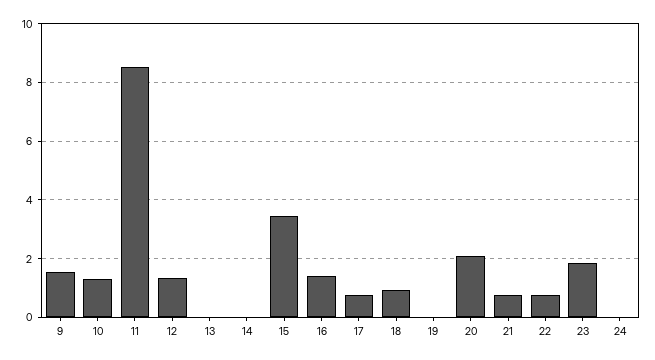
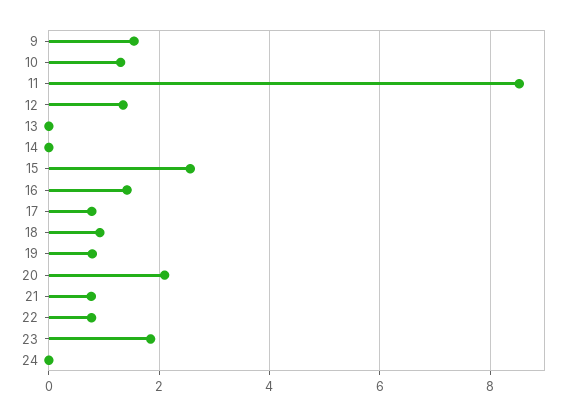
  {
    "9": 1.6,
    "10": 1.4,
    "11": 8.6,
    "12": 1.4,
    "13": 0,
    "14": 0,
-   "15": 3.5,
+   "15": 2.6,
    "16": 1.4,
    "17": 0.8,
    "18": 1,
-   "19": 0,
+   "19": 0.8,
    "20": 2,
    "21": 0.8,
    "22": 0.8,
    "23": 1.8,
    "24": 0
  }

